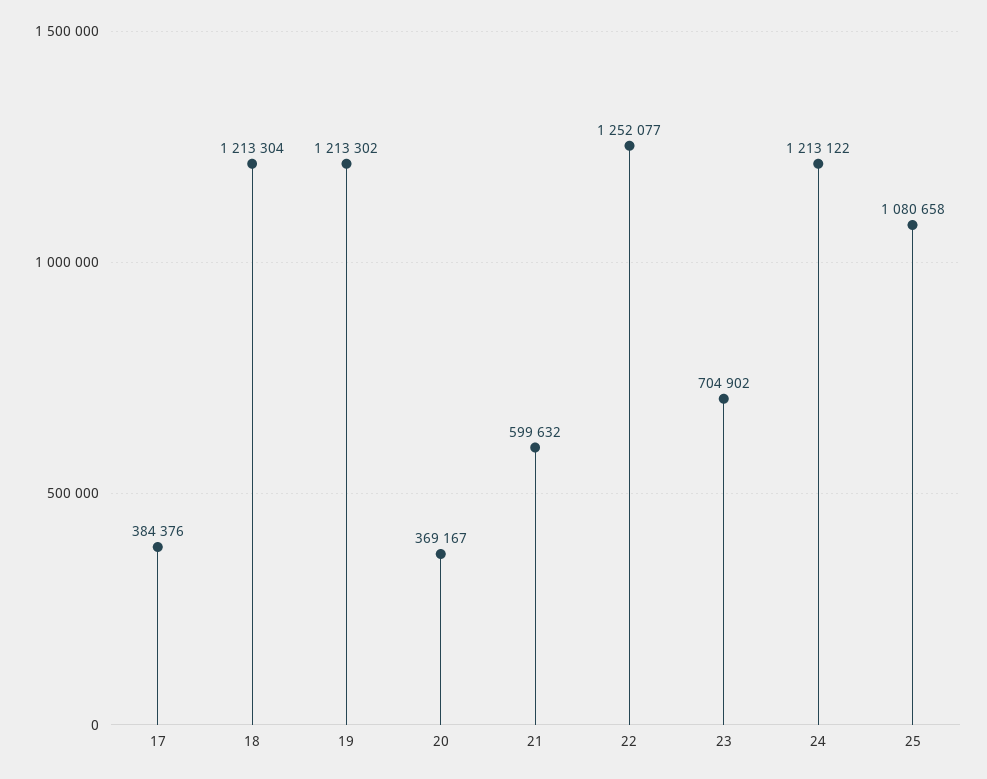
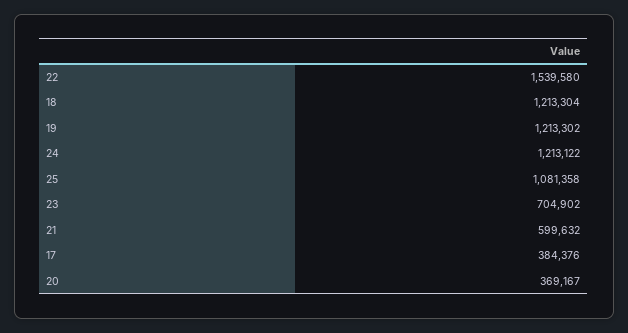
  {
    "17": 384376,
    "18": 1213304,
    "19": 1213302,
    "20": 369167,
    "21": 599632,
-   "22": 1252077,
+   "22": 1539580,
    "23": 704902,
    "24": 1213122,
-   "25": 1080658
+   "25": 1081358
  }

